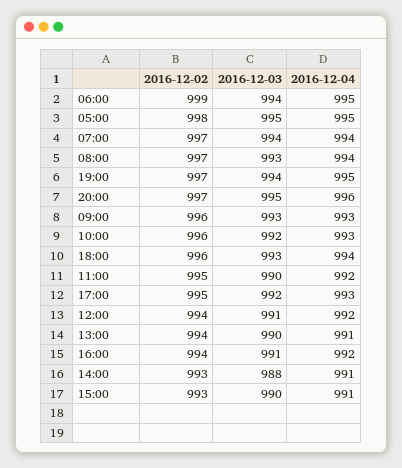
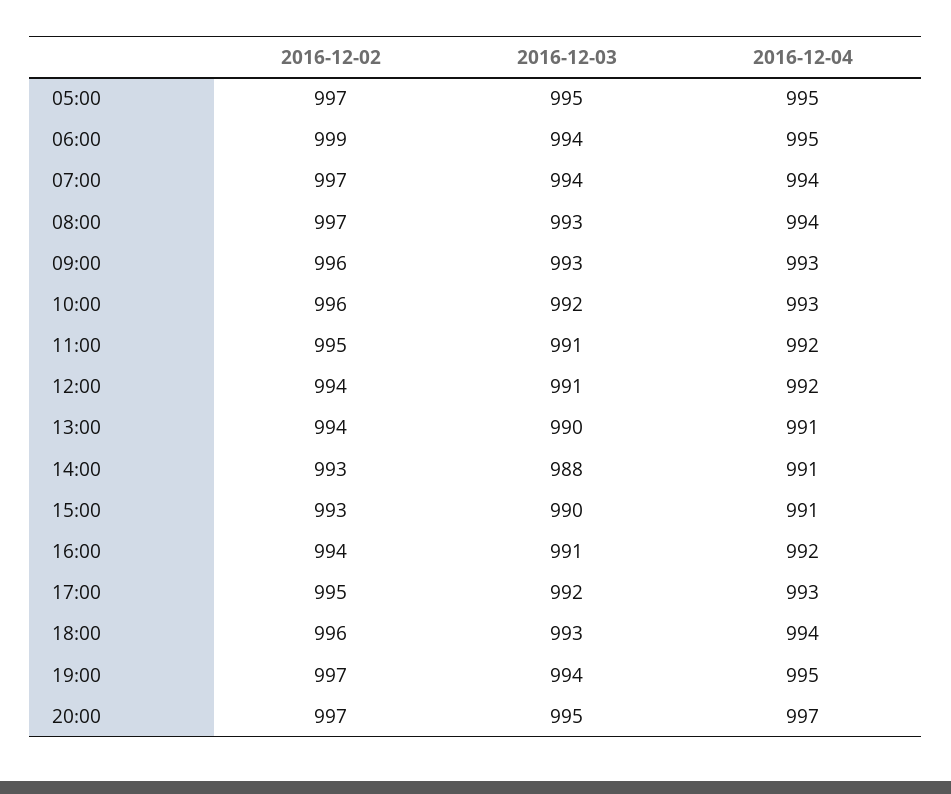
  {
    "2016-12-02": {
      "06:00": 999,
-     "05:00": 998,
+     "05:00": 997,
      "07:00": 997,
      "08:00": 997,
      "19:00": 997,
      "20:00": 997,
      "09:00": 996,
      "10:00": 996,
      "18:00": 996,
      "11:00": 995,
      "17:00": 995,
      "12:00": 994,
      "13:00": 994,
      "16:00": 994,
      "14:00": 993,
      "15:00": 993
    },
    "2016-12-03": {
      "06:00": 994,
      "05:00": 995,
      "07:00": 994,
      "08:00": 993,
      "19:00": 994,
      "20:00": 995,
      "09:00": 993,
      "10:00": 992,
      "18:00": 993,
-     "11:00": 990,
+     "11:00": 991,
      "17:00": 992,
      "12:00": 991,
      "13:00": 990,
      "16:00": 991,
      "14:00": 988,
      "15:00": 990
    },
    "2016-12-04": {
      "06:00": 995,
      "05:00": 995,
      "07:00": 994,
      "08:00": 994,
      "19:00": 995,
-     "20:00": 996,
+     "20:00": 997,
      "09:00": 993,
      "10:00": 993,
      "18:00": 994,
      "11:00": 992,
      "17:00": 993,
      "12:00": 992,
      "13:00": 991,
      "16:00": 992,
      "14:00": 991,
      "15:00": 991
    }
  }

